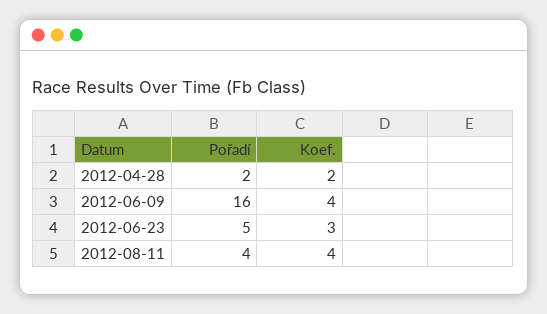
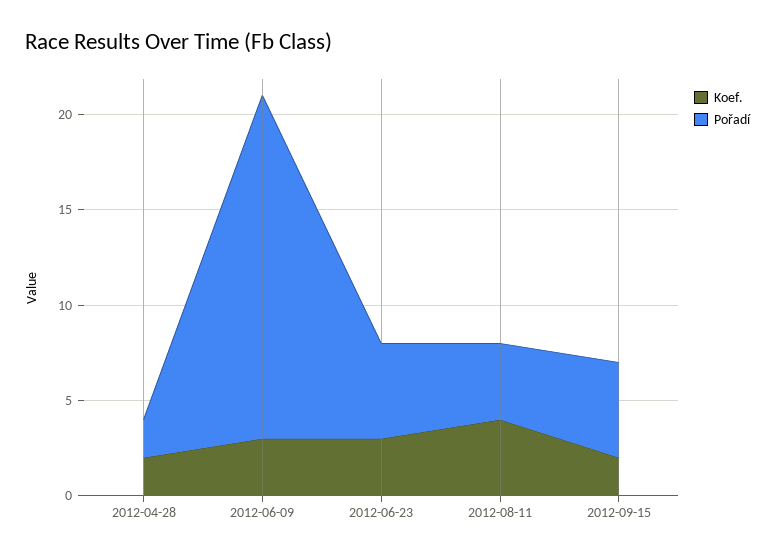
  {
    "Pořadí": {
      "2012-04-28": 2,
-     "2012-06-09": 16,
+     "2012-06-09": 18,
      "2012-06-23": 5,
-     "2012-08-11": 4
+     "2012-08-11": 4,
+     "2012-09-15": 5
    },
    "Koef.": {
      "2012-04-28": 2,
-     "2012-06-09": 4,
+     "2012-06-09": 3,
      "2012-06-23": 3,
-     "2012-08-11": 4
+     "2012-08-11": 4,
+     "2012-09-15": 2
    }
  }

